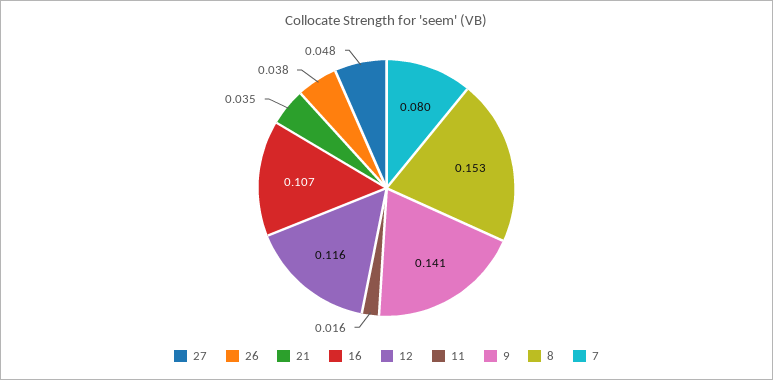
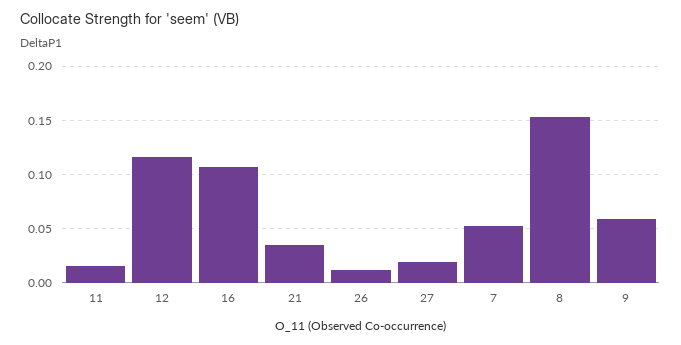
  {
-   "27": 0.048,
+   "27": 0.02,
-   "26": 0.038,
+   "26": 0.01,
    "21": 0.035,
    "16": 0.107,
    "12": 0.116,
    "11": 0.016,
-   "9": 0.141,
+   "9": 0.06,
    "8": 0.153,
-   "7": 0.08
+   "7": 0.05
  }

